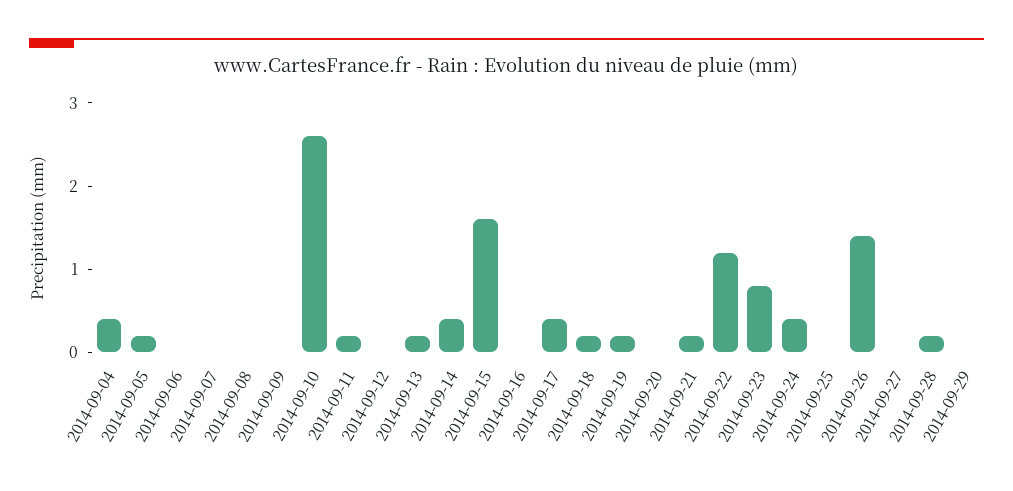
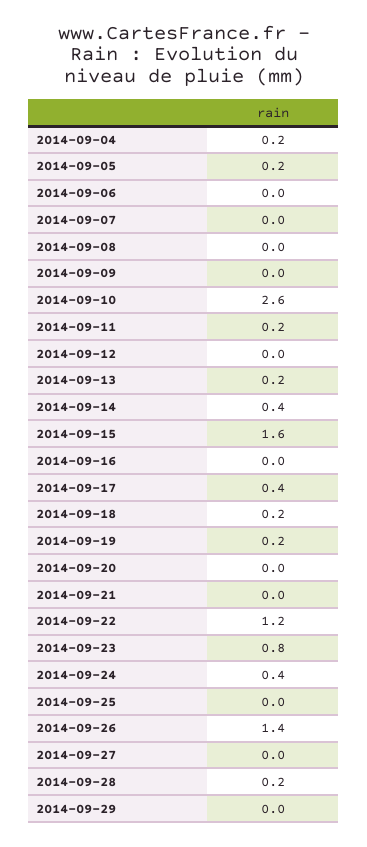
  {
-   "2014-09-04": 0.4,
+   "2014-09-04": 0.2,
    "2014-09-05": 0.2,
    "2014-09-06": 0,
    "2014-09-07": 0,
    "2014-09-08": 0,
    "2014-09-09": 0,
    "2014-09-10": 2.6,
    "2014-09-11": 0.2,
    "2014-09-12": 0,
    "2014-09-13": 0.2,
    "2014-09-14": 0.4,
    "2014-09-15": 1.6,
    "2014-09-16": 0,
    "2014-09-17": 0.4,
    "2014-09-18": 0.2,
    "2014-09-19": 0.2,
    "2014-09-20": 0,
-   "2014-09-21": 0.2,
+   "2014-09-21": 0,
    "2014-09-22": 1.2,
    "2014-09-23": 0.8,
    "2014-09-24": 0.4,
    "2014-09-25": 0,
    "2014-09-26": 1.4,
    "2014-09-27": 0,
    "2014-09-28": 0.2,
    "2014-09-29": 0
  }

